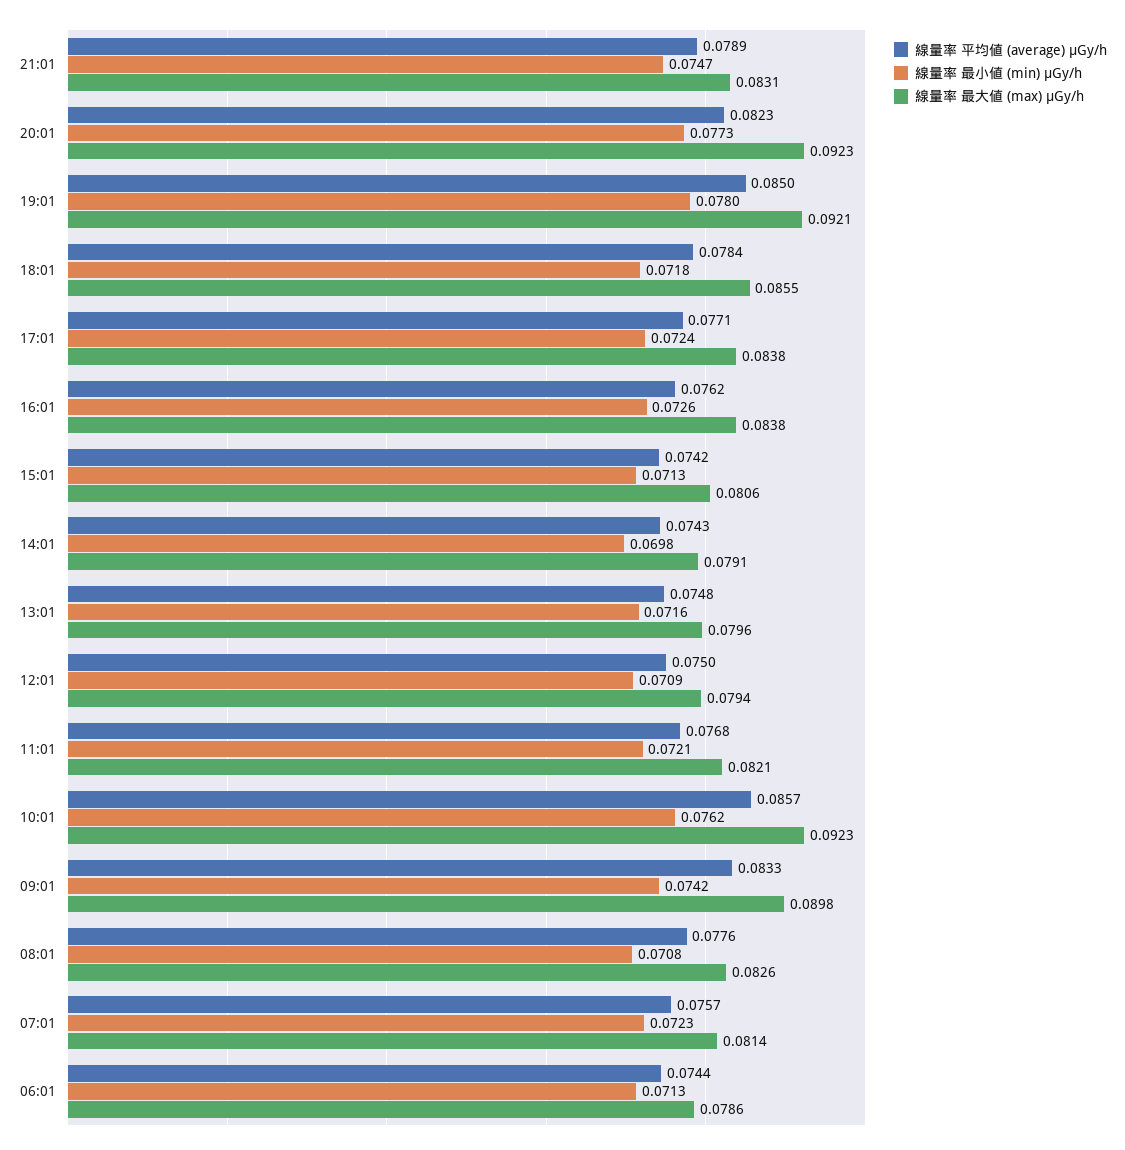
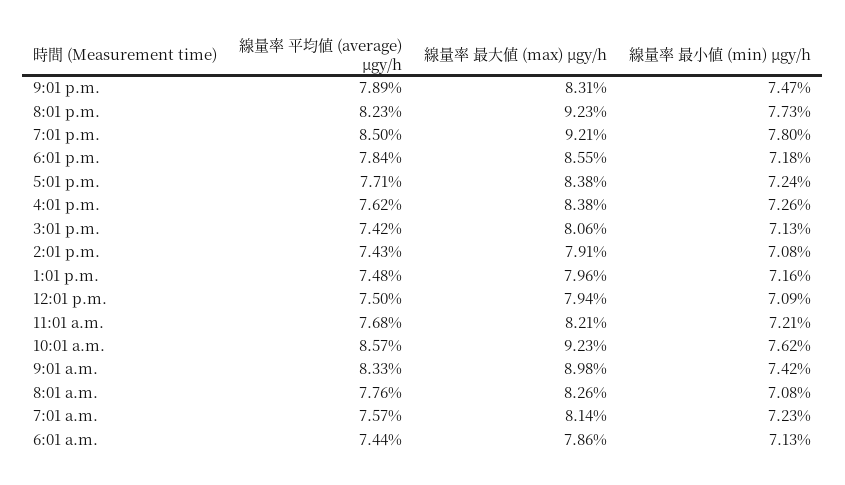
  {
    "線量率 平均値 (average) μGy/h": {
      "21:01": 0.0789,
      "20:01": 0.0823,
      "19:01": 0.085,
      "18:01": 0.0784,
      "17:01": 0.0771,
      "16:01": 0.0762,
      "15:01": 0.0742,
      "14:01": 0.0743,
      "13:01": 0.0748,
      "12:01": 0.075,
      "11:01": 0.0768,
      "10:01": 0.0857,
      "09:01": 0.0833,
      "08:01": 0.0776,
      "07:01": 0.0757,
      "06:01": 0.0744
    },
    "線量率 最小値 (min) μGy/h": {
      "21:01": 0.0747,
      "20:01": 0.0773,
      "19:01": 0.078,
      "18:01": 0.0718,
      "17:01": 0.0724,
      "16:01": 0.0726,
      "15:01": 0.0713,
-     "14:01": 0.0698,
+     "14:01": 0.0708,
      "13:01": 0.0716,
      "12:01": 0.0709,
      "11:01": 0.0721,
      "10:01": 0.0762,
      "09:01": 0.0742,
      "08:01": 0.0708,
      "07:01": 0.0723,
      "06:01": 0.0713
    },
    "線量率 最大値 (max) μGy/h": {
      "21:01": 0.0831,
      "20:01": 0.0923,
      "19:01": 0.0921,
      "18:01": 0.0855,
      "17:01": 0.0838,
      "16:01": 0.0838,
      "15:01": 0.0806,
      "14:01": 0.0791,
      "13:01": 0.0796,
      "12:01": 0.0794,
      "11:01": 0.0821,
      "10:01": 0.0923,
      "09:01": 0.0898,
      "08:01": 0.0826,
      "07:01": 0.0814,
      "06:01": 0.0786
    }
  }

